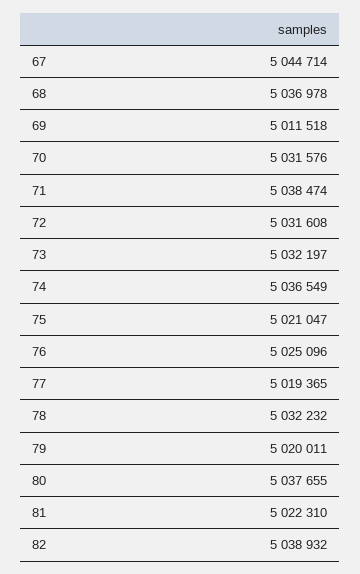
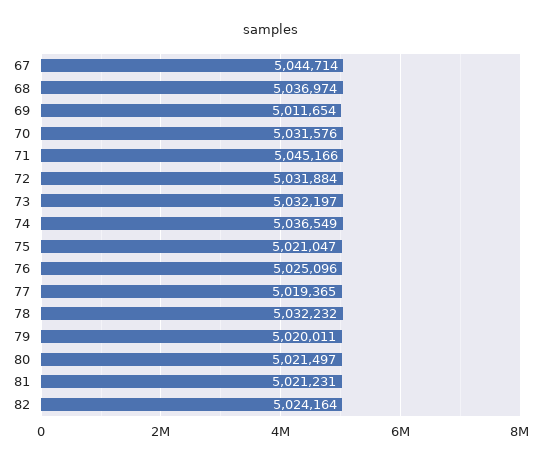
  {
    "67": 5044714,
-   "68": 5036978,
+   "68": 5036974,
-   "69": 5011518,
+   "69": 5011654,
    "70": 5031576,
-   "71": 5038474,
+   "71": 5045166,
-   "72": 5031608,
+   "72": 5031884,
    "73": 5032197,
    "74": 5036549,
    "75": 5021047,
    "76": 5025096,
    "77": 5019365,
    "78": 5032232,
    "79": 5020011,
-   "80": 5037655,
+   "80": 5021497,
-   "81": 5022310,
+   "81": 5021231,
-   "82": 5038932
+   "82": 5024164
  }

